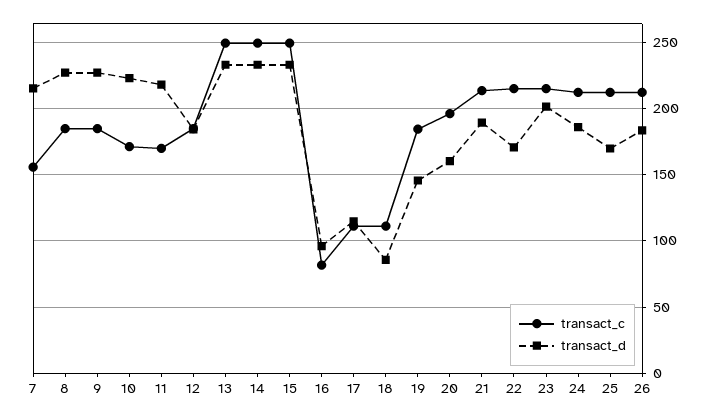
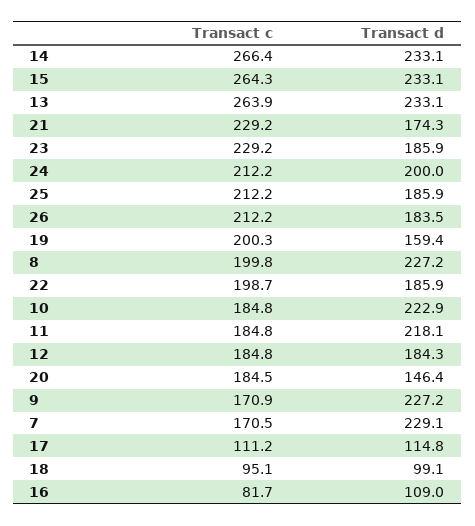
  {
    "transact_c": {
-     "7": 155,
+     "7": 170.5,
-     "8": 185,
+     "8": 199.8,
-     "9": 185,
+     "9": 170.9,
-     "10": 170,
+     "10": 184.8,
-     "11": 170,
+     "11": 184.8,
      "12": 184.8,
-     "13": 250,
+     "13": 263.9,
-     "14": 250,
+     "14": 266.4,
-     "15": 250,
+     "15": 264.3,
      "16": 81.7,
      "17": 111.2,
-     "18": 110,
+     "18": 95.1,
-     "19": 185,
+     "19": 200.3,
-     "20": 195,
+     "20": 184.5,
-     "21": 215,
+     "21": 229.2,
-     "22": 215,
+     "22": 198.7,
-     "23": 215,
+     "23": 229.2,
      "24": 212.2,
      "25": 212.2,
      "26": 212.2
    },
    "transact_d": {
-     "7": 215,
+     "7": 229.1,
      "8": 227.2,
      "9": 227.2,
      "10": 222.9,
      "11": 218.1,
      "12": 184.3,
      "13": 233.1,
      "14": 233.1,
      "15": 233.1,
-     "16": 95,
+     "16": 109,
      "17": 114.8,
-     "18": 85,
+     "18": 99.1,
-     "19": 145,
+     "19": 159.4,
-     "20": 160,
+     "20": 146.4,
-     "21": 190,
+     "21": 174.3,
-     "22": 170,
+     "22": 185.9,
-     "23": 200,
+     "23": 185.9,
-     "24": 185,
+     "24": 200,
-     "25": 170,
+     "25": 185.9,
      "26": 183.5
    }
  }

